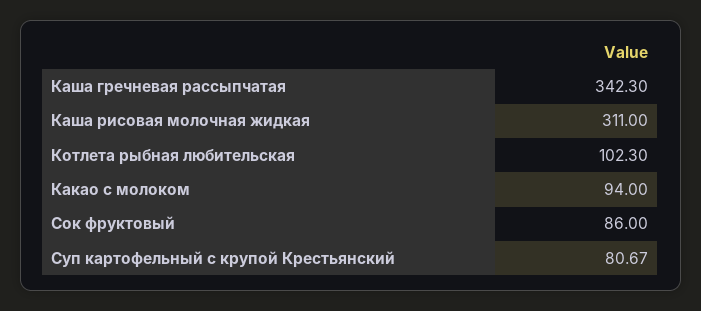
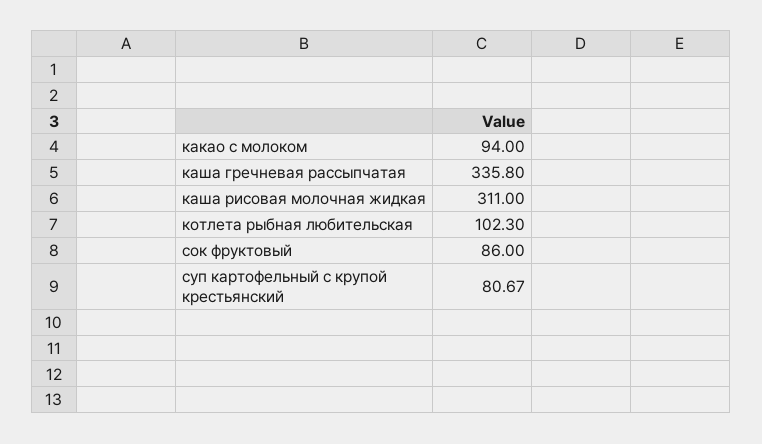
  {
-   "Каша гречневая рассыпчатая": 342.3,
+   "Каша гречневая рассыпчатая": 335.8,
    "Каша рисовая молочная жидкая": 311,
    "Котлета рыбная любительская": 102.3,
    "Какао с молоком": 94,
    "Сок фруктовый": 86,
    "Суп картофельный с крупой Крестьянский": 80.67
  }

